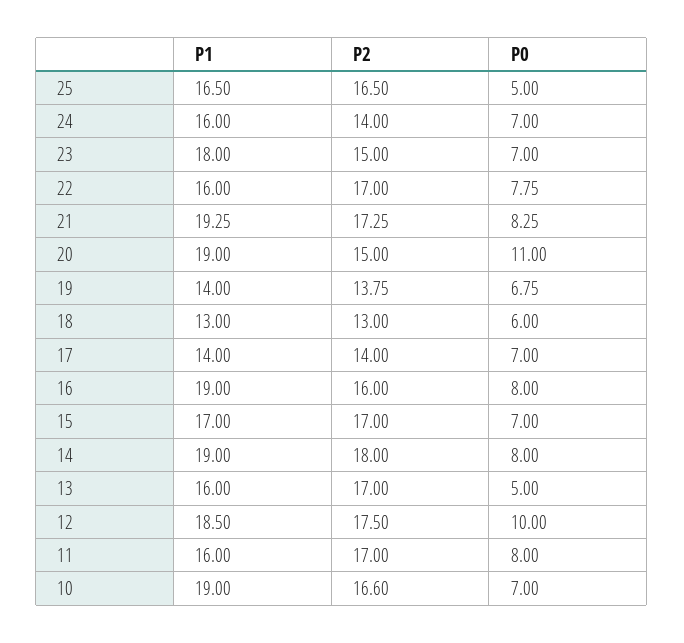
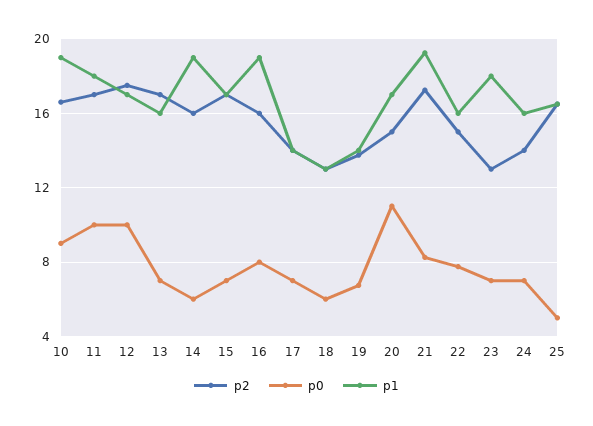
  {
    "P1": {
      "25": 16.5,
      "24": 16,
      "23": 18,
      "22": 16,
      "21": 19.25,
-     "20": 19,
+     "20": 17,
      "19": 14,
      "18": 13,
      "17": 14,
      "16": 19,
      "15": 17,
      "14": 19,
      "13": 16,
-     "12": 18.5,
+     "12": 17,
-     "11": 16,
+     "11": 18,
      "10": 19
    },
    "P2": {
      "25": 16.5,
      "24": 14,
-     "23": 15,
+     "23": 13,
-     "22": 17,
+     "22": 15,
      "21": 17.25,
      "20": 15,
      "19": 13.75,
      "18": 13,
      "17": 14,
      "16": 16,
      "15": 17,
-     "14": 18,
+     "14": 16,
      "13": 17,
      "12": 17.5,
      "11": 17,
      "10": 16.6
    },
    "P0": {
      "25": 5,
      "24": 7,
      "23": 7,
      "22": 7.75,
      "21": 8.25,
      "20": 11,
      "19": 6.75,
      "18": 6,
      "17": 7,
      "16": 8,
      "15": 7,
-     "14": 8,
+     "14": 6,
-     "13": 5,
+     "13": 7,
      "12": 10,
-     "11": 8,
+     "11": 10,
-     "10": 7
+     "10": 9
    }
  }

